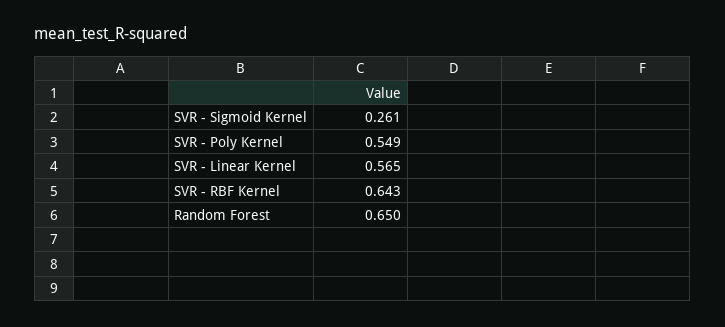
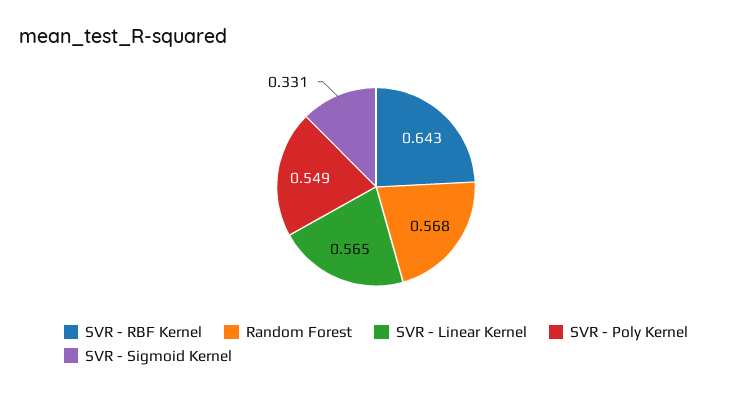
  {
-   "SVR - Sigmoid Kernel": 0.261,
+   "SVR - Sigmoid Kernel": 0.331,
    "SVR - Poly Kernel": 0.549,
    "SVR - Linear Kernel": 0.565,
    "SVR - RBF Kernel": 0.643,
-   "Random Forest": 0.65
+   "Random Forest": 0.568
  }

